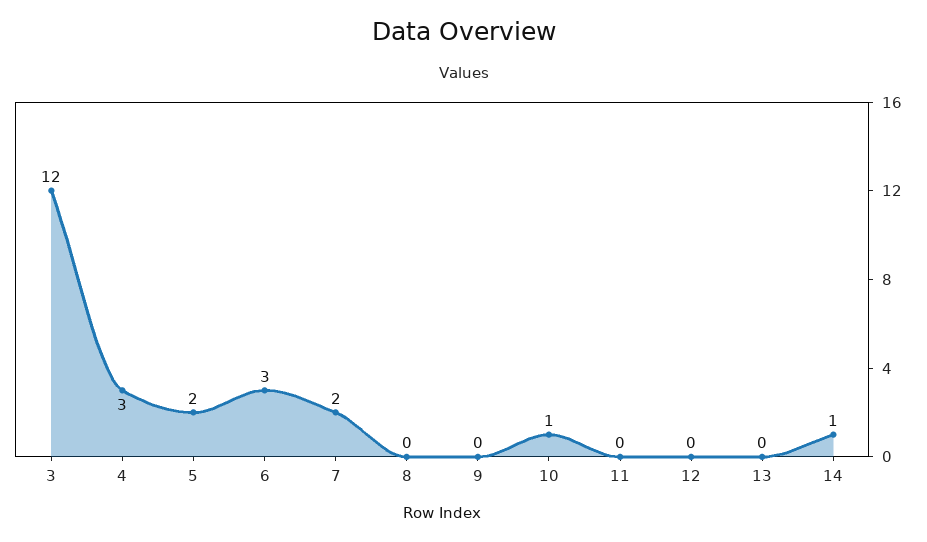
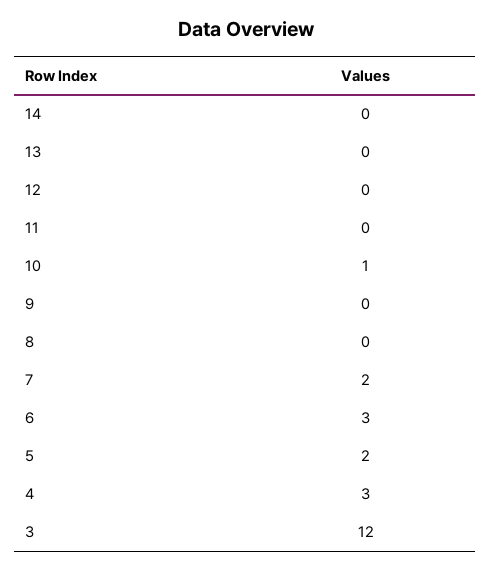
  {
    "3": 12,
    "4": 3,
    "5": 2,
    "6": 3,
    "7": 2,
    "8": 0,
    "9": 0,
    "10": 1,
    "11": 0,
    "12": 0,
    "13": 0,
-   "14": 1
+   "14": 0
  }

